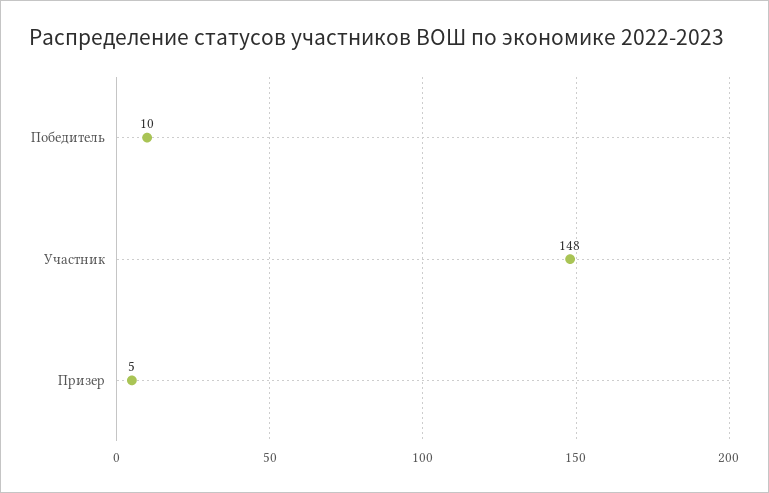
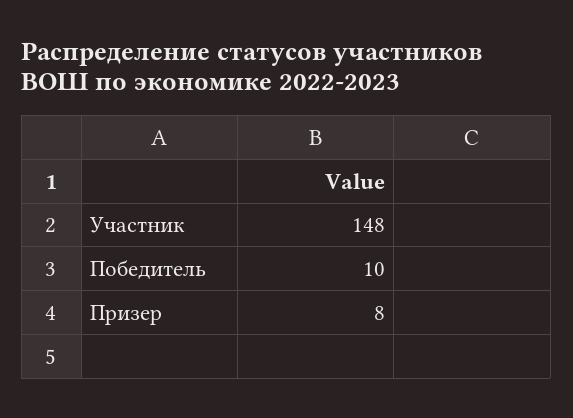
  {
    "Победитель": 10,
    "Участник": 148,
-   "Призер": 5
+   "Призер": 8
  }

